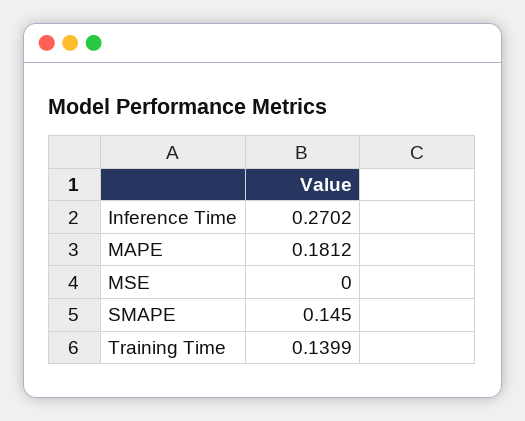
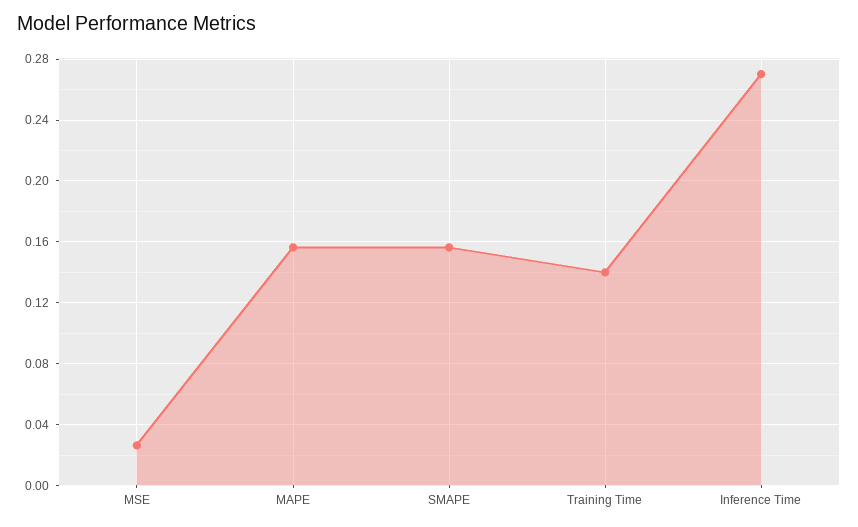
  {
    "Inference Time": 0.2702,
-   "MAPE": 0.1812,
+   "MAPE": 0.155,
-   "MSE": 0,
+   "MSE": 0.025,
-   "SMAPE": 0.145,
+   "SMAPE": 0.155,
    "Training Time": 0.1399
  }

